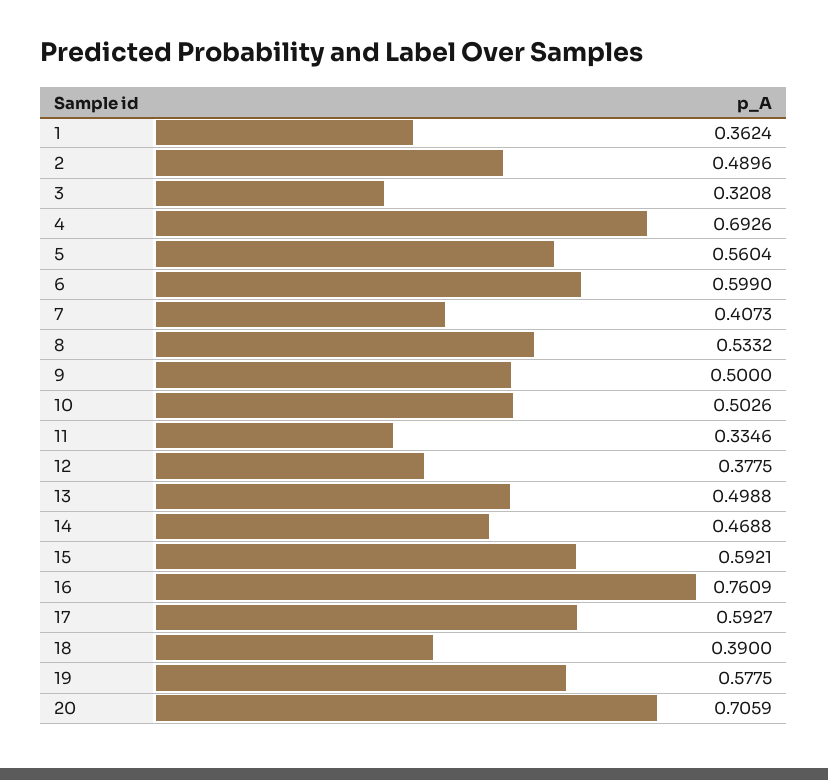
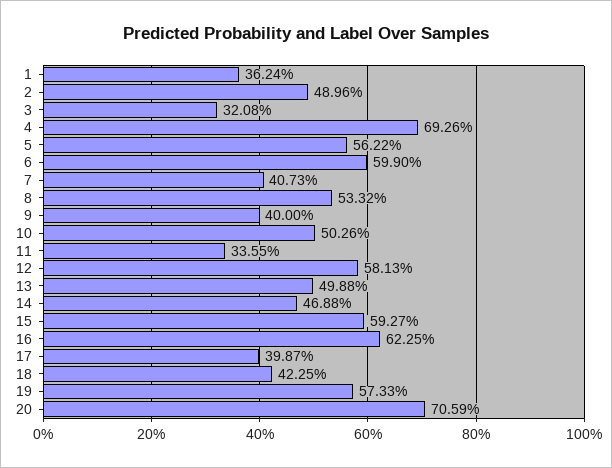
  {
    "1": 0.3624,
    "2": 0.4896,
    "3": 0.3208,
    "4": 0.6926,
-   "5": 0.5604,
+   "5": 0.5622,
    "6": 0.599,
    "7": 0.4073,
    "8": 0.5332,
-   "9": 0.5,
+   "9": 0.4,
    "10": 0.5026,
-   "11": 0.3346,
+   "11": 0.3355,
-   "12": 0.3775,
+   "12": 0.5813,
    "13": 0.4988,
    "14": 0.4688,
-   "15": 0.5921,
+   "15": 0.5927,
-   "16": 0.7609,
+   "16": 0.6225,
-   "17": 0.5927,
+   "17": 0.3987,
-   "18": 0.39,
+   "18": 0.4225,
-   "19": 0.5775,
+   "19": 0.5733,
    "20": 0.7059
  }

